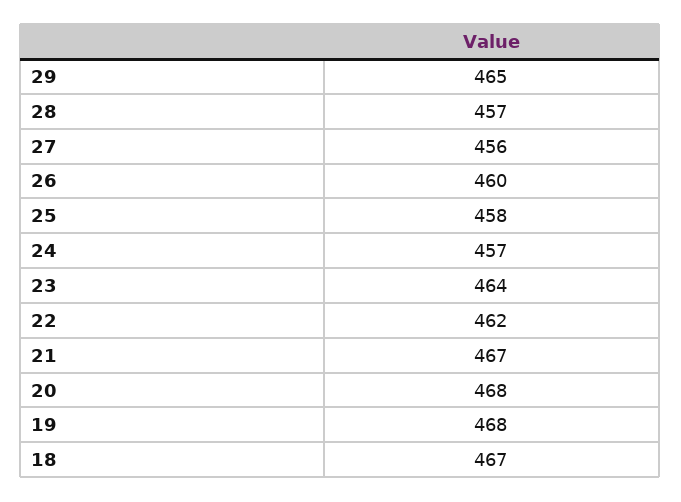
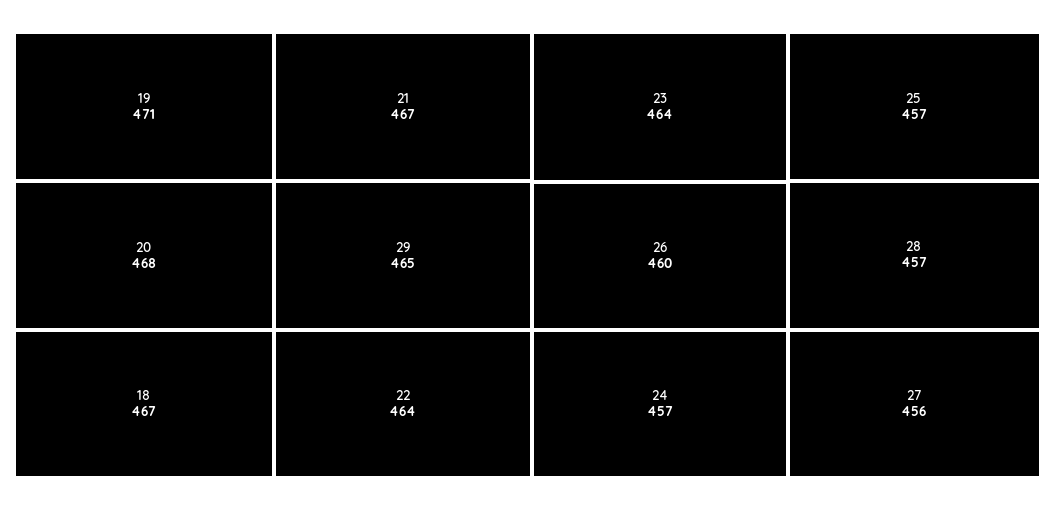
  {
    "29": 465,
    "28": 457,
    "27": 456,
    "26": 460,
-   "25": 458,
+   "25": 457,
    "24": 457,
    "23": 464,
-   "22": 462,
+   "22": 464,
    "21": 467,
    "20": 468,
-   "19": 468,
+   "19": 471,
    "18": 467
  }

